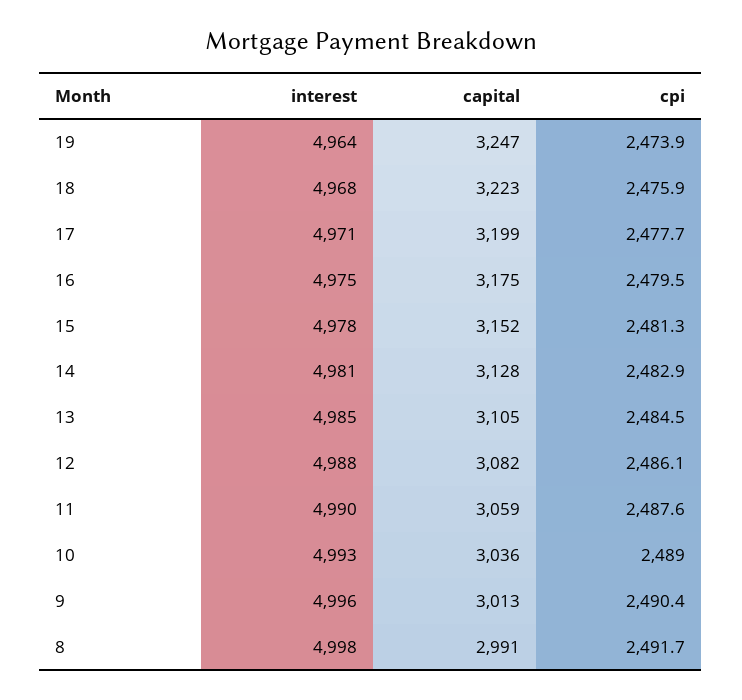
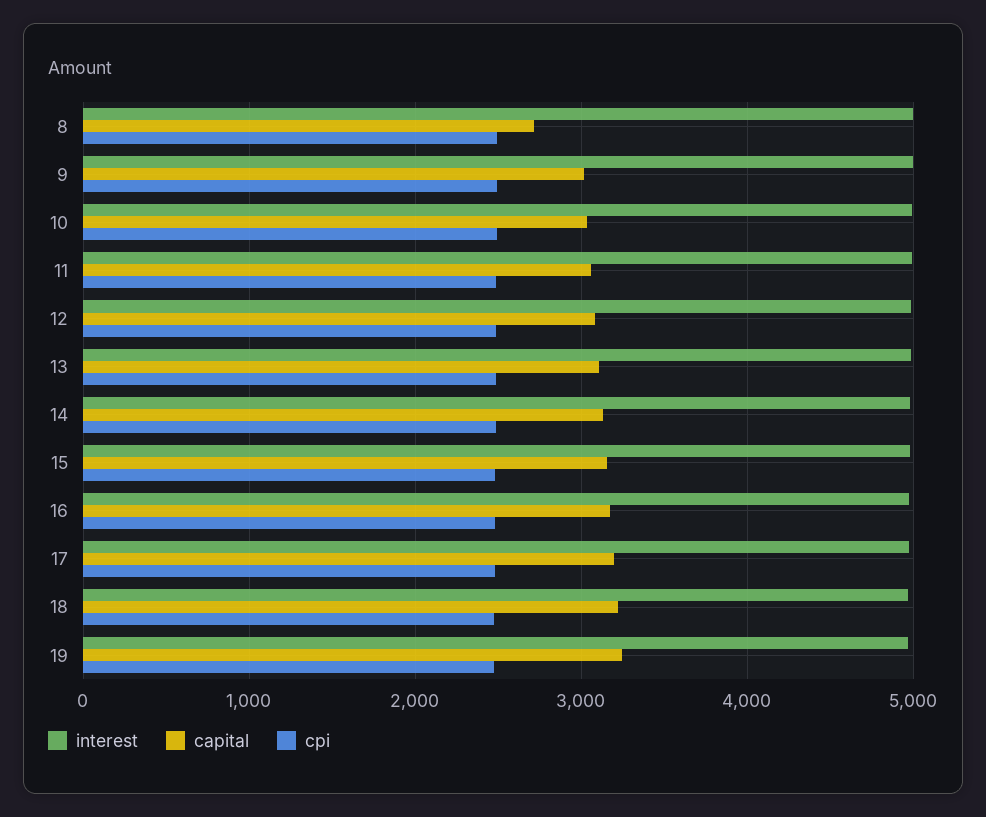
  {
    "interest": {
      "19": 4964,
      "18": 4968,
      "17": 4971,
      "16": 4975,
      "15": 4978,
      "14": 4981,
      "13": 4985,
      "12": 4988,
      "11": 4990,
      "10": 4993,
      "9": 4996,
      "8": 4998
    },
    "capital": {
      "19": 3247,
      "18": 3223,
      "17": 3199,
      "16": 3175,
      "15": 3152,
      "14": 3128,
      "13": 3105,
      "12": 3082,
      "11": 3059,
      "10": 3036,
      "9": 3013,
-     "8": 2991
+     "8": 2700
    },
    "cpi": {
      "19": 2473.9,
      "18": 2475.9,
      "17": 2477.7,
      "16": 2479.5,
      "15": 2481.3,
      "14": 2482.9,
      "13": 2484.5,
      "12": 2486.1,
      "11": 2487.6,
      "10": 2489,
      "9": 2490.4,
      "8": 2491.7
    }
  }

